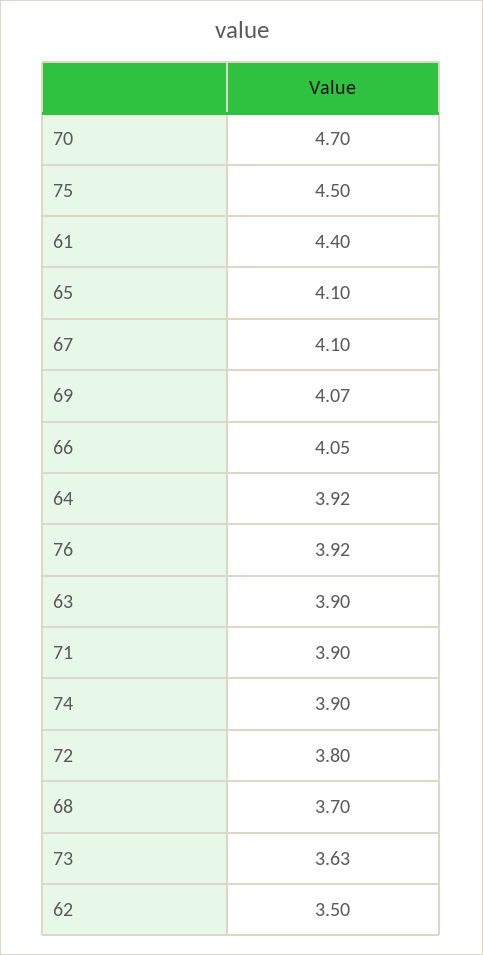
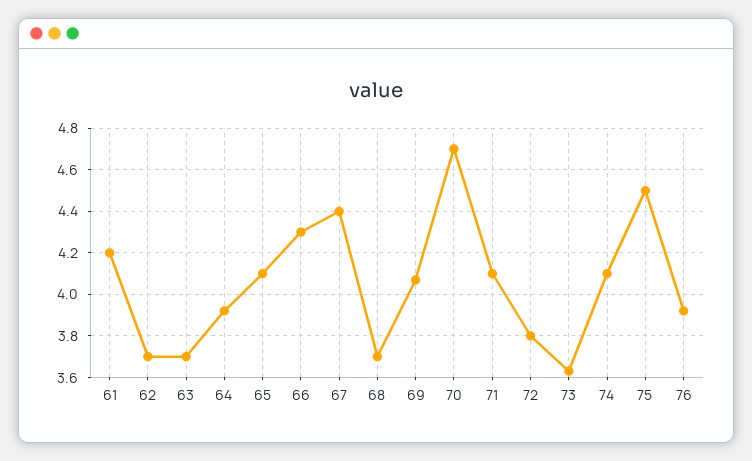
  {
    "70": 4.7,
    "75": 4.5,
-   "61": 4.4,
+   "61": 4.2,
    "65": 4.1,
-   "67": 4.1,
+   "67": 4.4,
    "69": 4.07,
-   "66": 4.05,
+   "66": 4.3,
    "64": 3.92,
    "76": 3.92,
-   "63": 3.9,
+   "63": 3.7,
-   "71": 3.9,
+   "71": 4.1,
-   "74": 3.9,
+   "74": 4.1,
    "72": 3.8,
    "68": 3.7,
    "73": 3.63,
-   "62": 3.5
+   "62": 3.7
  }

